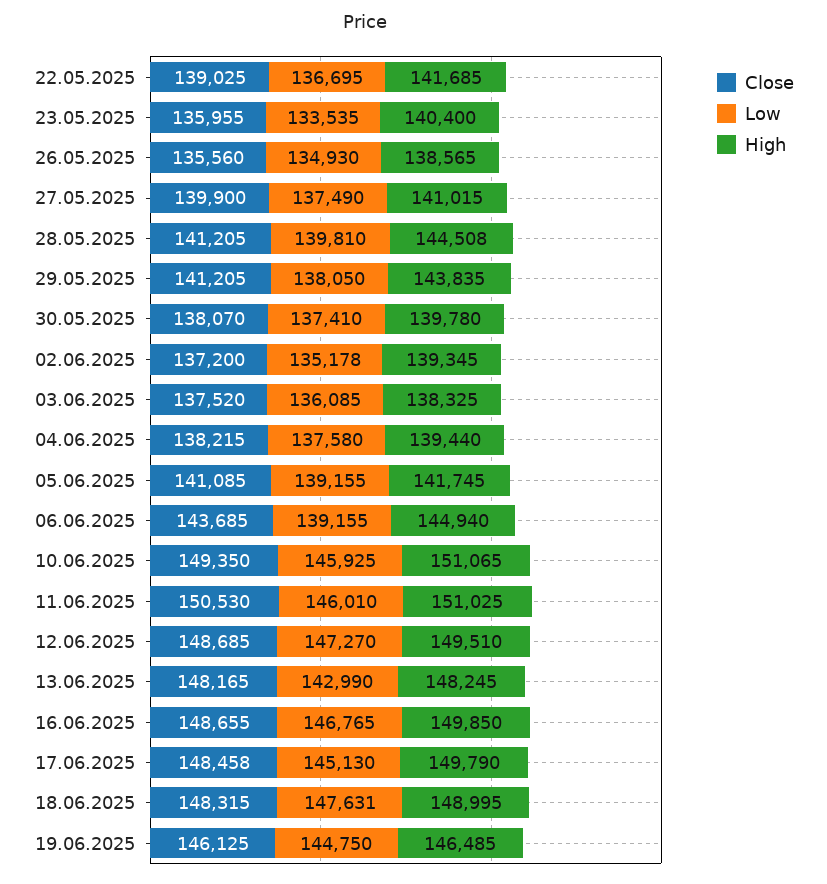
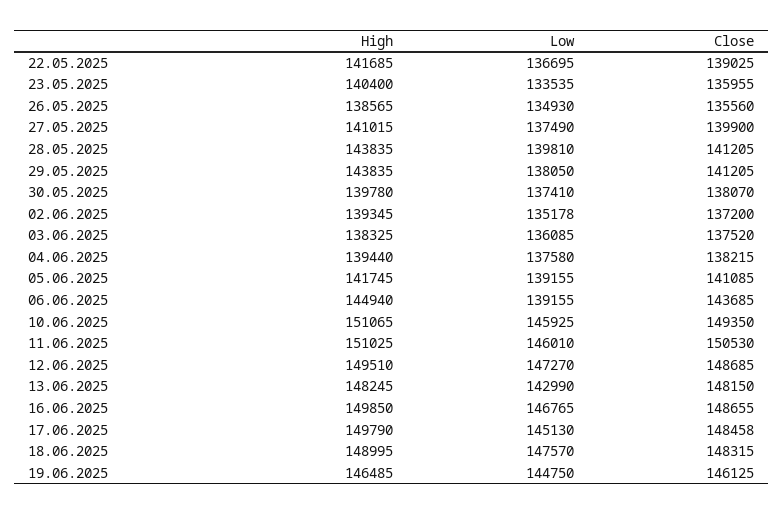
  {
    "Close": {
      "22.05.2025": 139025,
      "23.05.2025": 135955,
      "26.05.2025": 135560,
      "27.05.2025": 139900,
      "28.05.2025": 141205,
      "29.05.2025": 141205,
      "30.05.2025": 138070,
      "02.06.2025": 137200,
      "03.06.2025": 137520,
      "04.06.2025": 138215,
      "05.06.2025": 141085,
      "06.06.2025": 143685,
      "10.06.2025": 149350,
      "11.06.2025": 150530,
      "12.06.2025": 148685,
-     "13.06.2025": 148165,
+     "13.06.2025": 148150,
      "16.06.2025": 148655,
      "17.06.2025": 148458,
      "18.06.2025": 148315,
      "19.06.2025": 146125
    },
    "Low": {
      "22.05.2025": 136695,
      "23.05.2025": 133535,
      "26.05.2025": 134930,
      "27.05.2025": 137490,
      "28.05.2025": 139810,
      "29.05.2025": 138050,
      "30.05.2025": 137410,
      "02.06.2025": 135178,
      "03.06.2025": 136085,
      "04.06.2025": 137580,
      "05.06.2025": 139155,
      "06.06.2025": 139155,
      "10.06.2025": 145925,
      "11.06.2025": 146010,
      "12.06.2025": 147270,
      "13.06.2025": 142990,
      "16.06.2025": 146765,
      "17.06.2025": 145130,
-     "18.06.2025": 147631,
+     "18.06.2025": 147570,
      "19.06.2025": 144750
    },
    "High": {
      "22.05.2025": 141685,
      "23.05.2025": 140400,
      "26.05.2025": 138565,
      "27.05.2025": 141015,
-     "28.05.2025": 144508,
+     "28.05.2025": 143835,
      "29.05.2025": 143835,
      "30.05.2025": 139780,
      "02.06.2025": 139345,
      "03.06.2025": 138325,
      "04.06.2025": 139440,
      "05.06.2025": 141745,
      "06.06.2025": 144940,
      "10.06.2025": 151065,
      "11.06.2025": 151025,
      "12.06.2025": 149510,
      "13.06.2025": 148245,
      "16.06.2025": 149850,
      "17.06.2025": 149790,
      "18.06.2025": 148995,
      "19.06.2025": 146485
    }
  }

